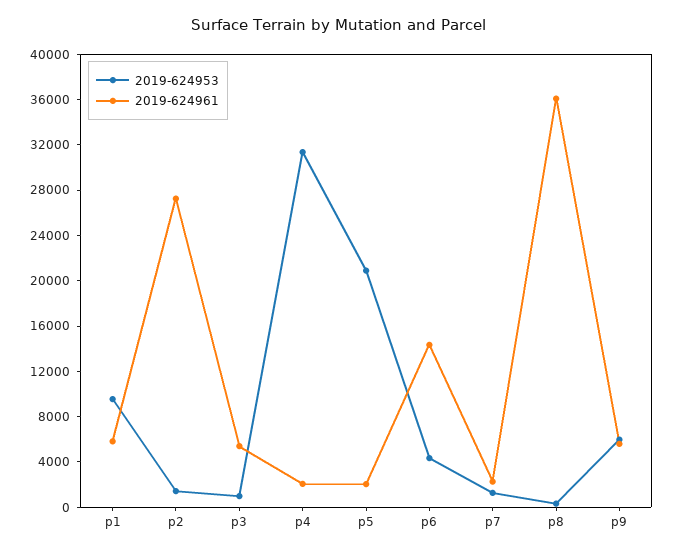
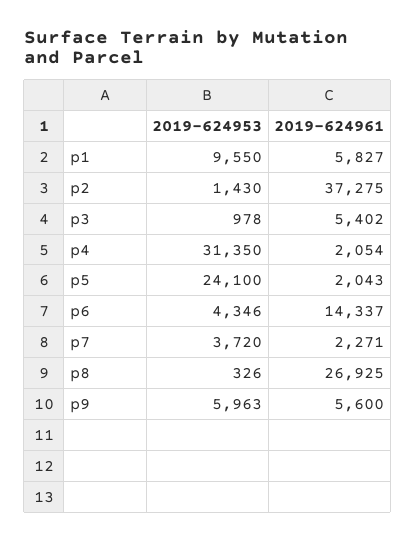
  {
    "2019-624953": {
      "p1": 9550,
      "p2": 1430,
      "p3": 978,
      "p4": 31350,
-     "p5": 21000,
+     "p5": 24100,
      "p6": 4346,
-     "p7": 1000,
+     "p7": 3720,
      "p8": 326,
      "p9": 5963
    },
    "2019-624961": {
      "p1": 5827,
-     "p2": 27000,
+     "p2": 37275,
      "p3": 5402,
      "p4": 2054,
      "p5": 2043,
      "p6": 14337,
      "p7": 2271,
-     "p8": 36000,
+     "p8": 26925,
      "p9": 5600
    }
  }

